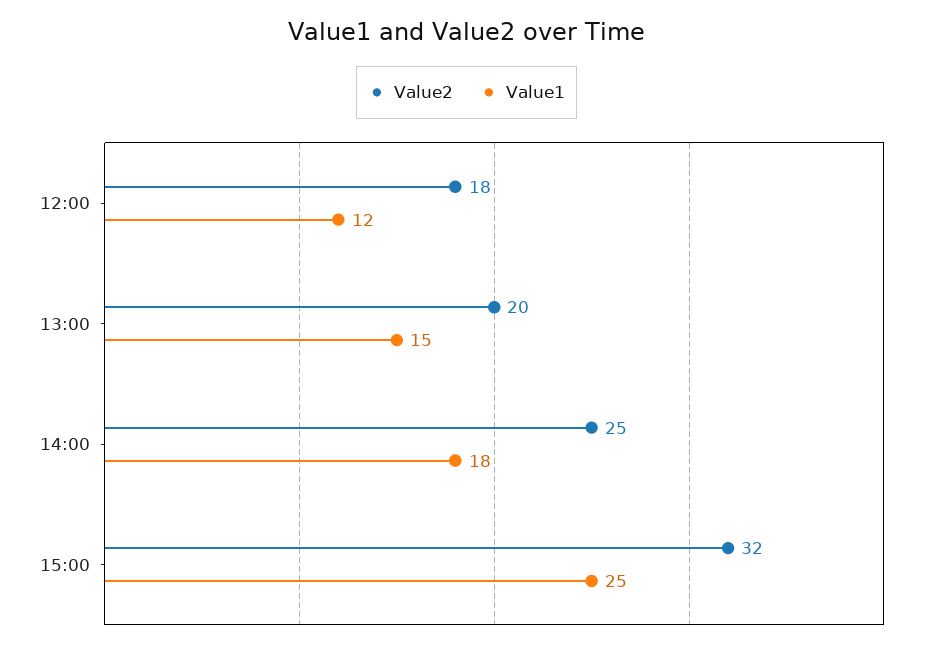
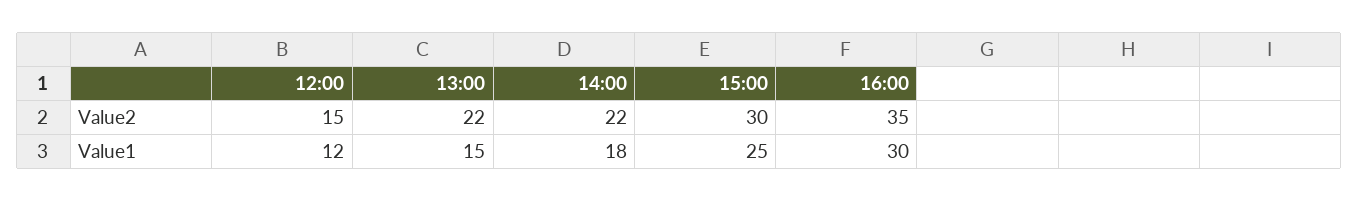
  {
    "Value2": {
-     "12:00": 18,
+     "12:00": 15,
-     "13:00": 20,
+     "13:00": 22,
-     "14:00": 25,
+     "14:00": 22,
-     "15:00": 32
+     "15:00": 30,
+     "16:00": 35
    },
    "Value1": {
      "12:00": 12,
      "13:00": 15,
      "14:00": 18,
-     "15:00": 25
+     "15:00": 25,
+     "16:00": 30
    }
  }

